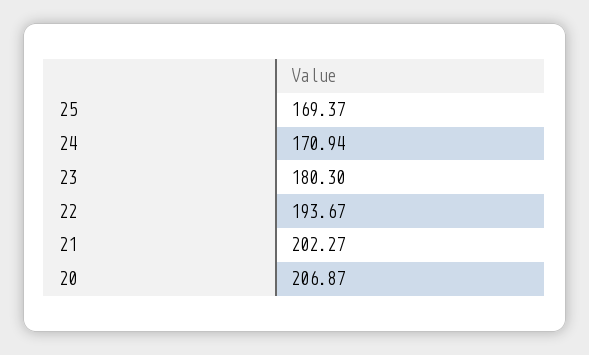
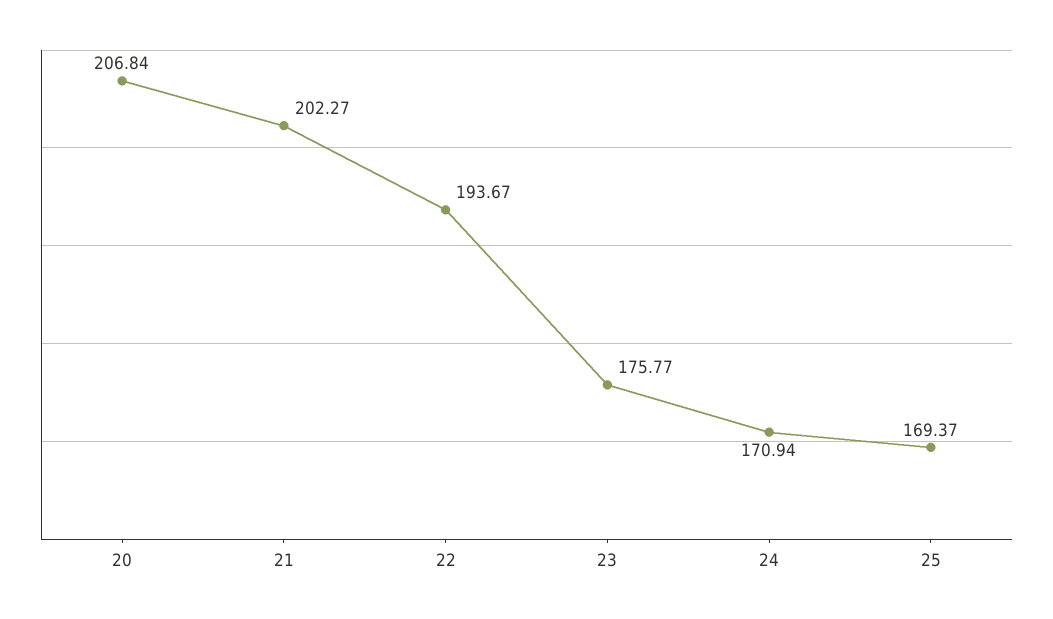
  {
    "25": 169.37,
    "24": 170.94,
-   "23": 180.3,
+   "23": 175.77,
    "22": 193.67,
    "21": 202.27,
-   "20": 206.87
+   "20": 206.84
  }

